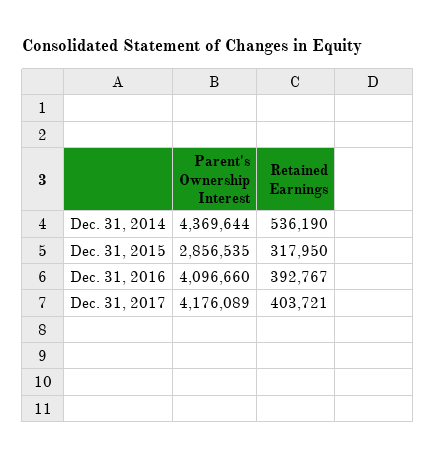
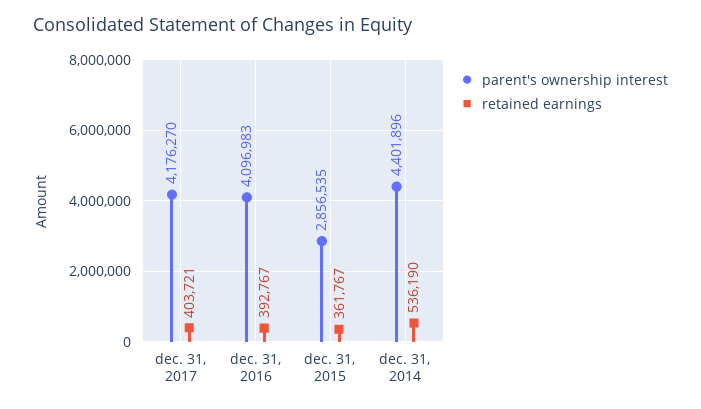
  {
    "Parent's Ownership Interest": {
-     "Dec. 31, 2014": 4369644,
+     "Dec. 31, 2014": 4401896,
      "Dec. 31, 2015": 2856535,
-     "Dec. 31, 2016": 4096660,
+     "Dec. 31, 2016": 4096983,
-     "Dec. 31, 2017": 4176089
+     "Dec. 31, 2017": 4176270
    },
    "Retained Earnings": {
      "Dec. 31, 2014": 536190,
-     "Dec. 31, 2015": 317950,
+     "Dec. 31, 2015": 361767,
      "Dec. 31, 2016": 392767,
      "Dec. 31, 2017": 403721
    }
  }

